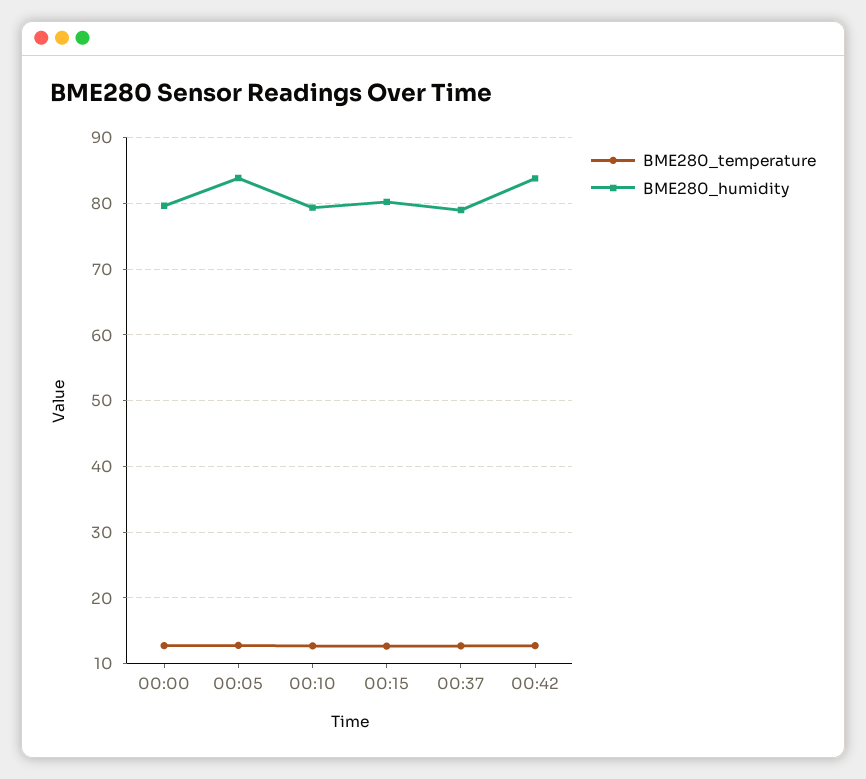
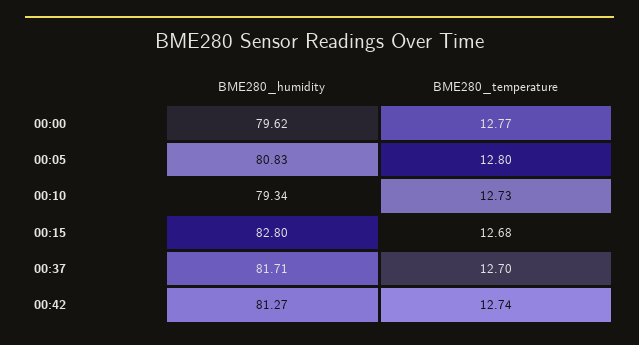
  {
    "BME280_temperature": {
      "00:00": 12.77,
      "00:05": 12.8,
      "00:10": 12.73,
      "00:15": 12.68,
      "00:37": 12.7,
      "00:42": 12.74
    },
    "BME280_humidity": {
      "00:00": 79.62,
-     "00:05": 84,
+     "00:05": 80.83,
      "00:10": 79.34,
-     "00:15": 80,
+     "00:15": 82.8,
-     "00:37": 79,
+     "00:37": 81.71,
-     "00:42": 84
+     "00:42": 81.27
    }
  }

